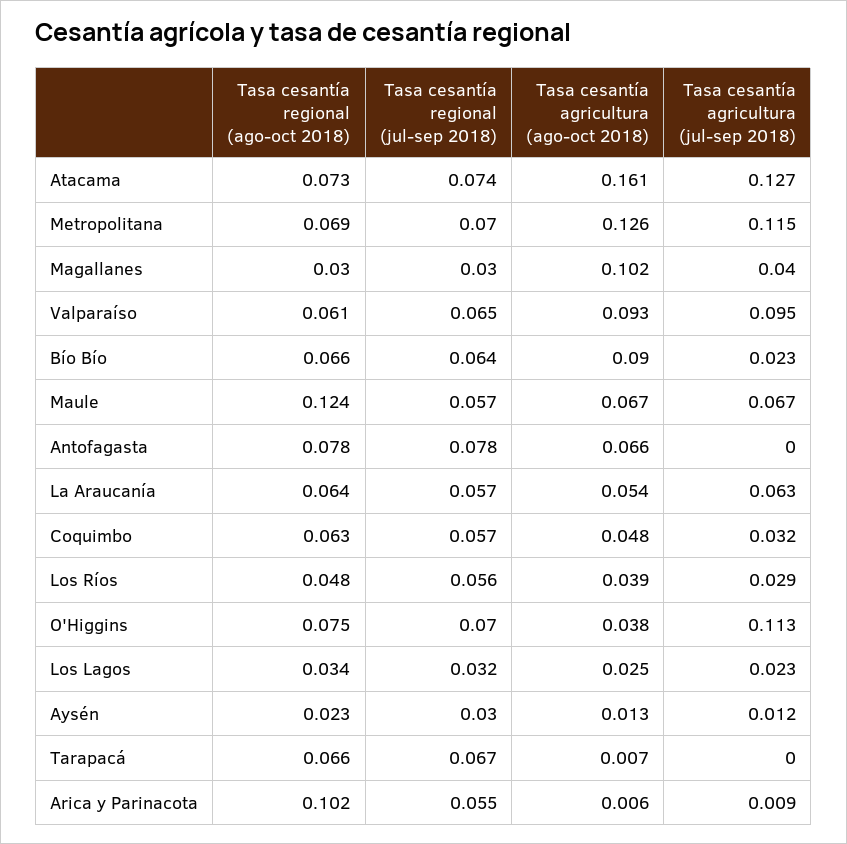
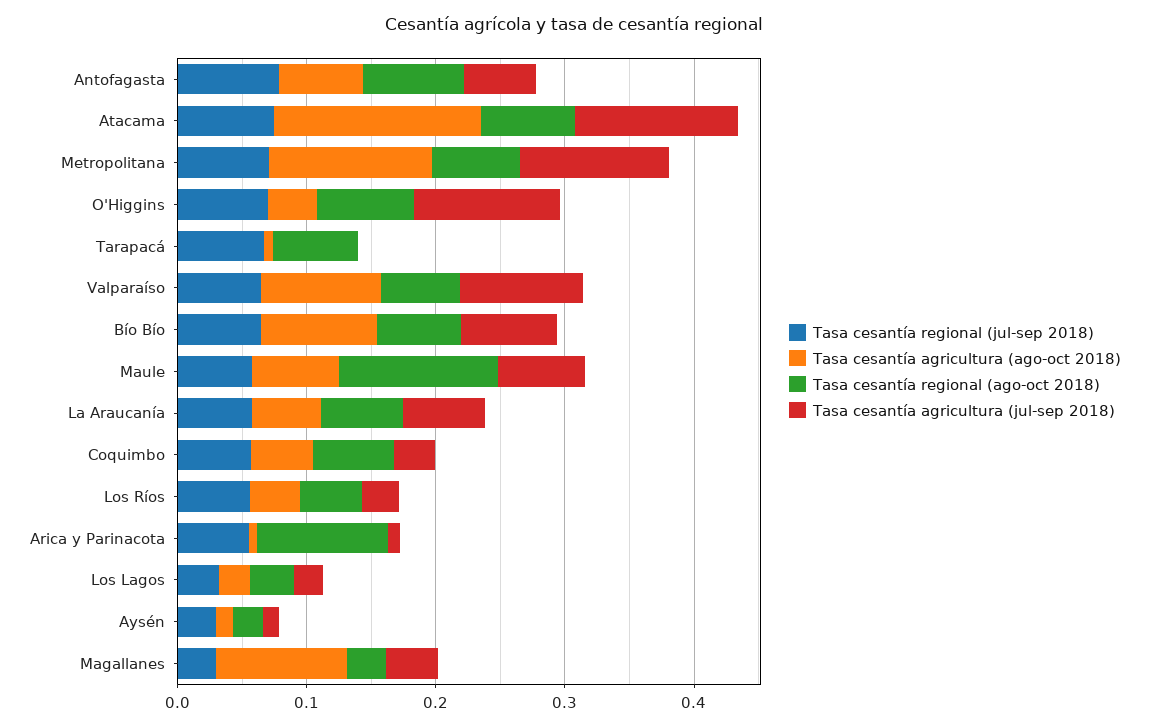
  {
    "Tasa cesantía regional (ago-oct 2018)": {
      "Atacama": 0.073,
      "Metropolitana": 0.069,
      "Magallanes": 0.03,
      "Valparaíso": 0.061,
      "Bío Bío": 0.066,
      "Maule": 0.124,
      "Antofagasta": 0.078,
      "La Araucanía": 0.064,
      "Coquimbo": 0.063,
      "Los Ríos": 0.048,
      "O'Higgins": 0.075,
      "Los Lagos": 0.034,
      "Aysén": 0.023,
      "Tarapacá": 0.066,
      "Arica y Parinacota": 0.102
    },
    "Tasa cesantía regional (jul-sep 2018)": {
      "Atacama": 0.074,
      "Metropolitana": 0.07,
      "Magallanes": 0.03,
      "Valparaíso": 0.065,
      "Bío Bío": 0.064,
      "Maule": 0.057,
      "Antofagasta": 0.078,
      "La Araucanía": 0.057,
      "Coquimbo": 0.057,
      "Los Ríos": 0.056,
      "O'Higgins": 0.07,
      "Los Lagos": 0.032,
      "Aysén": 0.03,
      "Tarapacá": 0.067,
      "Arica y Parinacota": 0.055
    },
    "Tasa cesantía agricultura (ago-oct 2018)": {
      "Atacama": 0.161,
      "Metropolitana": 0.126,
      "Magallanes": 0.102,
      "Valparaíso": 0.093,
      "Bío Bío": 0.09,
      "Maule": 0.067,
      "Antofagasta": 0.066,
      "La Araucanía": 0.054,
      "Coquimbo": 0.048,
      "Los Ríos": 0.039,
      "O'Higgins": 0.038,
      "Los Lagos": 0.025,
      "Aysén": 0.013,
      "Tarapacá": 0.007,
      "Arica y Parinacota": 0.006
    },
    "Tasa cesantía agricultura (jul-sep 2018)": {
      "Atacama": 0.127,
      "Metropolitana": 0.115,
      "Magallanes": 0.04,
      "Valparaíso": 0.095,
-     "Bío Bío": 0.023,
+     "Bío Bío": 0.08,
      "Maule": 0.067,
-     "Antofagasta": 0,
+     "Antofagasta": 0.06,
      "La Araucanía": 0.063,
      "Coquimbo": 0.032,
      "Los Ríos": 0.029,
      "O'Higgins": 0.113,
      "Los Lagos": 0.023,
      "Aysén": 0.012,
      "Tarapacá": 0,
      "Arica y Parinacota": 0.009
    }
  }

